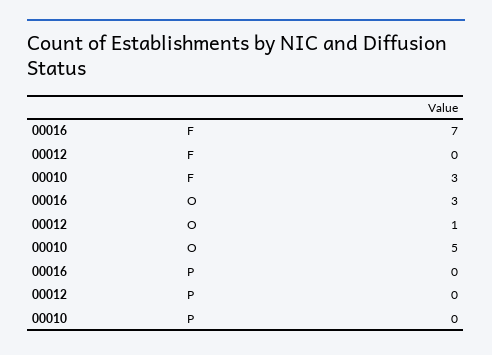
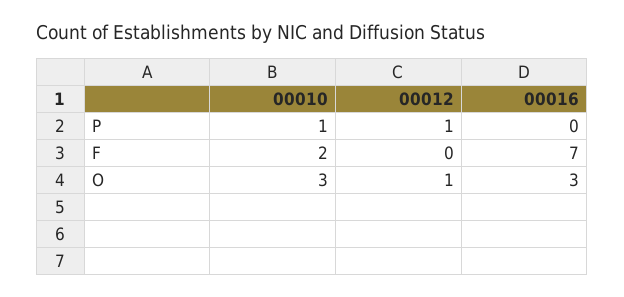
  {
    "00016": {
      "F": 7,
      "O": 3,
      "P": 0
    },
    "00012": {
      "F": 0,
      "O": 1,
-     "P": 0
+     "P": 1
    },
    "00010": {
-     "F": 3,
+     "F": 2,
-     "O": 5,
+     "O": 3,
-     "P": 0
+     "P": 1
    }
  }

